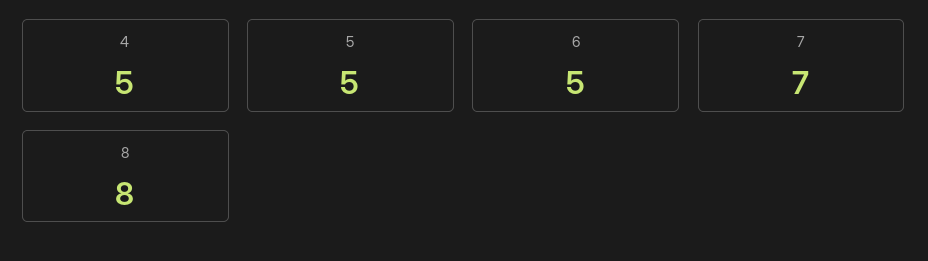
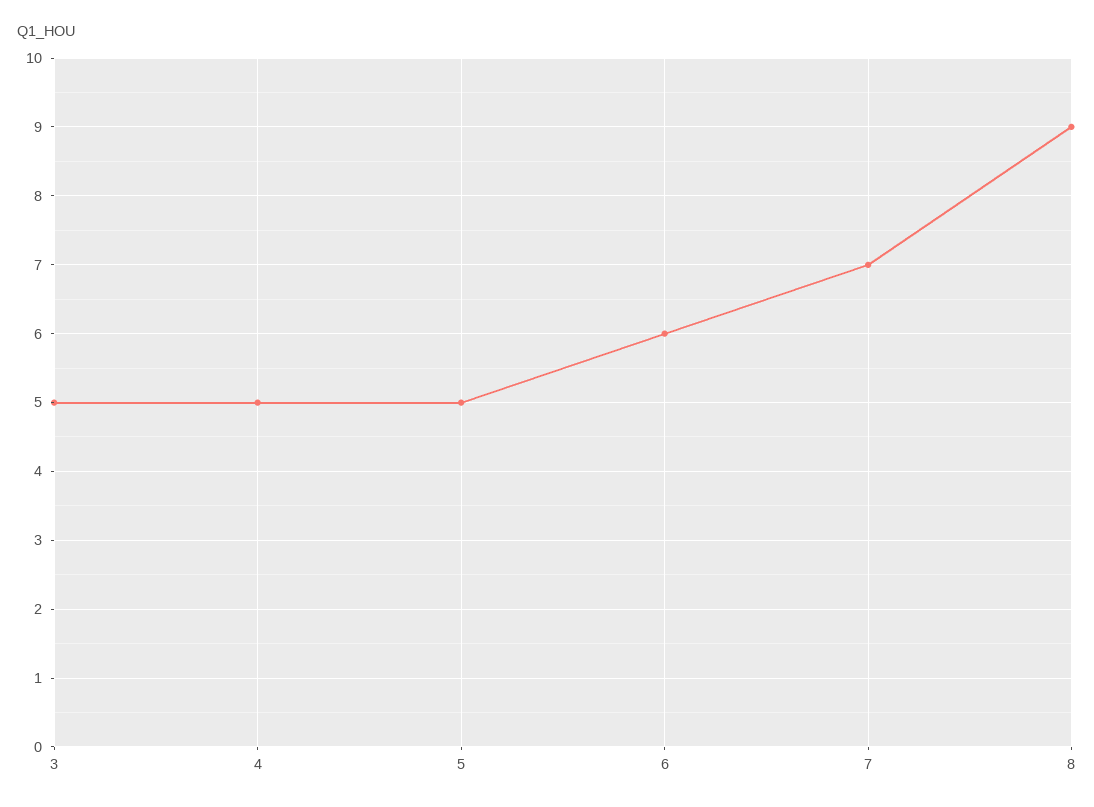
  {
    "4": 5,
    "5": 5,
-   "6": 5,
+   "6": 6,
    "7": 7,
-   "8": 8
+   "8": 9,
+   "3": 5
  }

